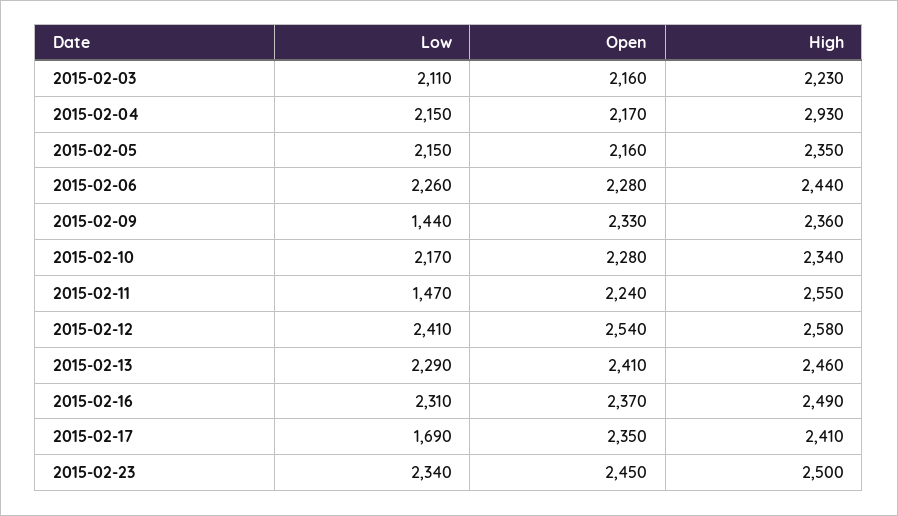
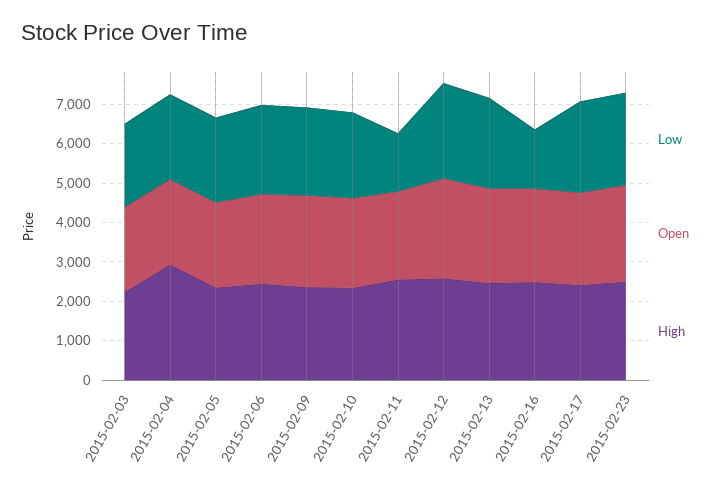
  {
    "Low": {
      "2015-02-03": 2110,
      "2015-02-04": 2150,
      "2015-02-05": 2150,
      "2015-02-06": 2260,
-     "2015-02-09": 1440,
+     "2015-02-09": 2250,
      "2015-02-10": 2170,
      "2015-02-11": 1470,
      "2015-02-12": 2410,
      "2015-02-13": 2290,
-     "2015-02-16": 2310,
+     "2015-02-16": 1500,
-     "2015-02-17": 1690,
+     "2015-02-17": 2250,
      "2015-02-23": 2340
    },
    "Open": {
      "2015-02-03": 2160,
      "2015-02-04": 2170,
      "2015-02-05": 2160,
      "2015-02-06": 2280,
      "2015-02-09": 2330,
      "2015-02-10": 2280,
      "2015-02-11": 2240,
      "2015-02-12": 2540,
      "2015-02-13": 2410,
      "2015-02-16": 2370,
      "2015-02-17": 2350,
      "2015-02-23": 2450
    },
    "High": {
      "2015-02-03": 2230,
      "2015-02-04": 2930,
      "2015-02-05": 2350,
      "2015-02-06": 2440,
      "2015-02-09": 2360,
      "2015-02-10": 2340,
      "2015-02-11": 2550,
      "2015-02-12": 2580,
      "2015-02-13": 2460,
      "2015-02-16": 2490,
      "2015-02-17": 2410,
      "2015-02-23": 2500
    }
  }

